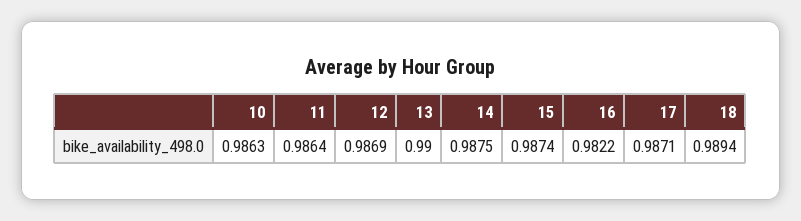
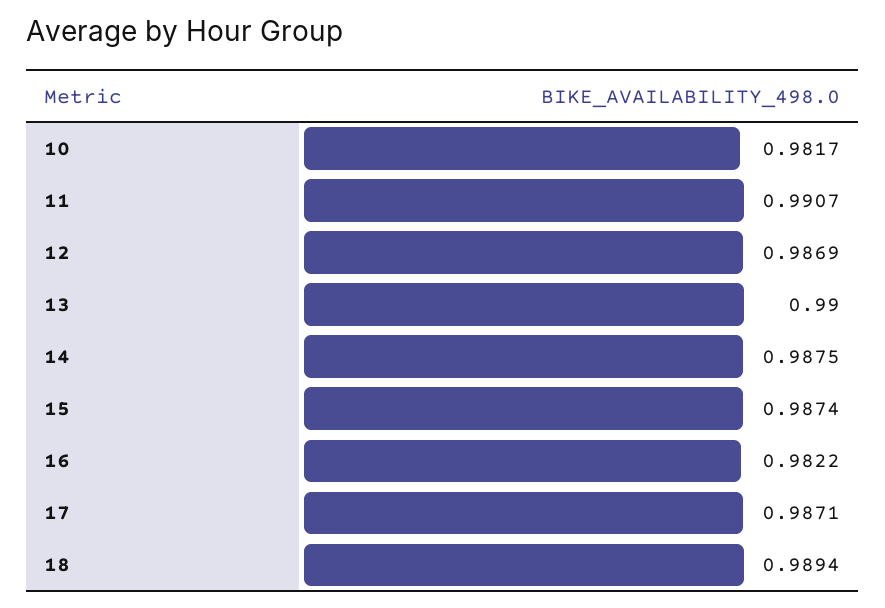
  {
-   "10": 0.9863,
+   "10": 0.9817,
-   "11": 0.9864,
+   "11": 0.9907,
    "12": 0.9869,
    "13": 0.99,
    "14": 0.9875,
    "15": 0.9874,
    "16": 0.9822,
    "17": 0.9871,
    "18": 0.9894
  }

